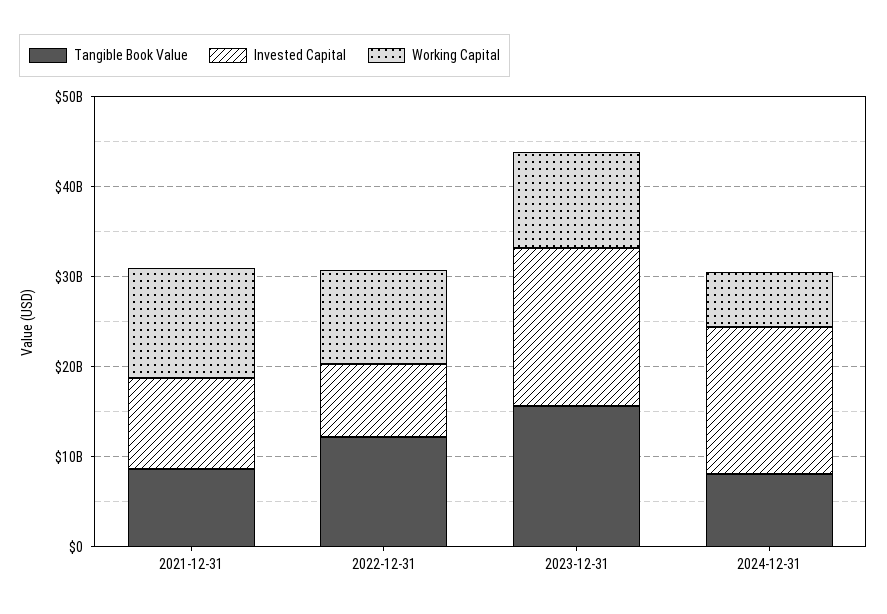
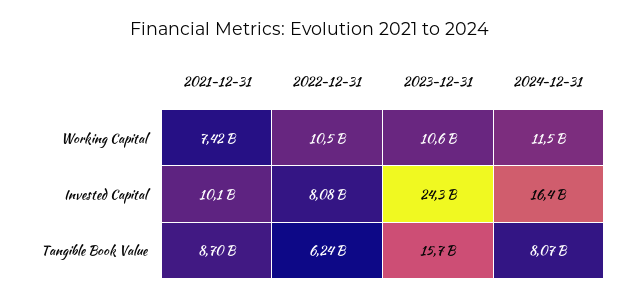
  {
    "Tangible Book Value": {
      "2021-12-31": 8700000000,
-     "2022-12-31": 12000000000,
+     "2022-12-31": 6240000000,
      "2023-12-31": 15700000000,
      "2024-12-31": 8070000000
    },
    "Invested Capital": {
      "2021-12-31": 10100000000,
      "2022-12-31": 8080000000,
-     "2023-12-31": 18000000000,
+     "2023-12-31": 24300000000,
      "2024-12-31": 16400000000
    },
    "Working Capital": {
-     "2021-12-31": 12000000000,
+     "2021-12-31": 7420000000,
      "2022-12-31": 10500000000,
      "2023-12-31": 10600000000,
-     "2024-12-31": 6000000000
+     "2024-12-31": 11500000000
    }
  }

